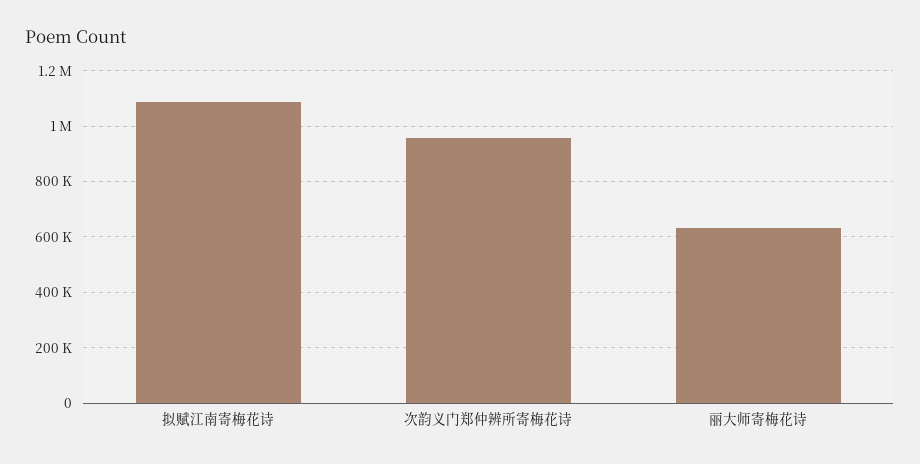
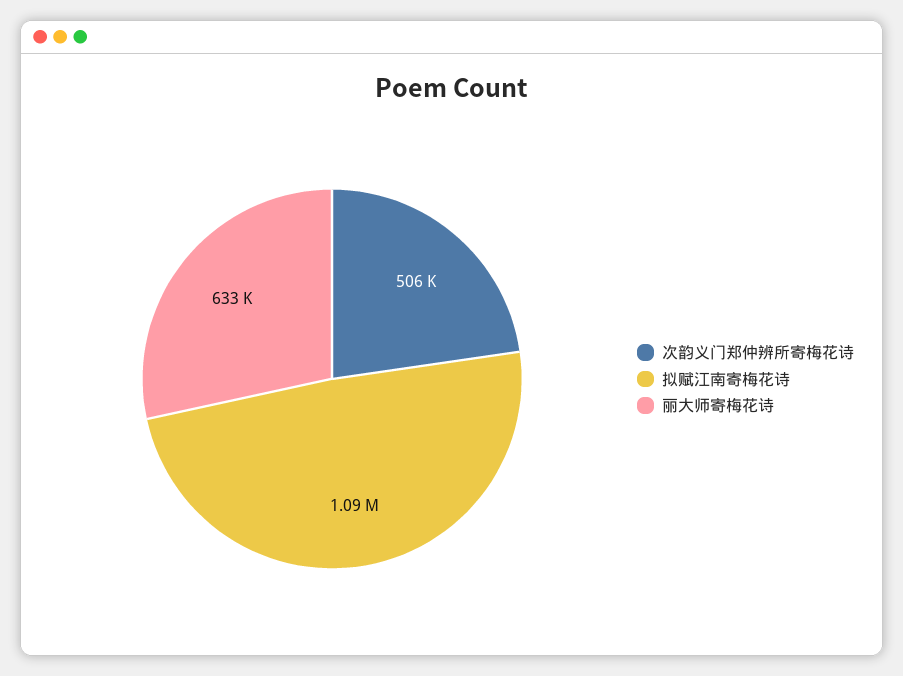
  {
    "拟赋江南寄梅花诗": 1090000,
-   "次韵义门郑仲辨所寄梅花诗": 950000,
+   "次韵义门郑仲辨所寄梅花诗": 506000,
    "丽大师寄梅花诗": 633000
  }

